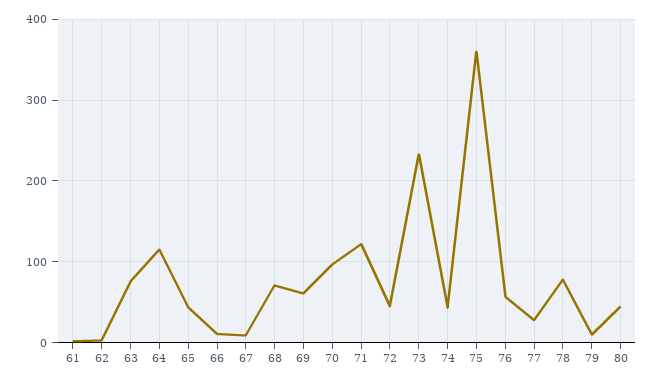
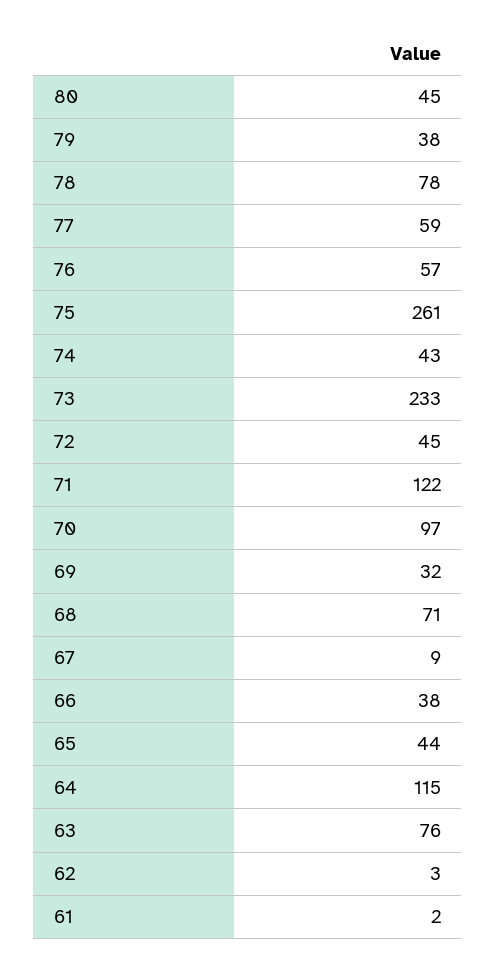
  {
    "61": 2,
    "62": 3,
    "63": 76,
    "64": 115,
    "65": 44,
-   "66": 10,
+   "66": 38,
    "67": 9,
    "68": 71,
-   "69": 60,
+   "69": 32,
    "70": 97,
    "71": 122,
    "72": 45,
    "73": 233,
    "74": 43,
-   "75": 360,
+   "75": 261,
    "76": 57,
-   "77": 30,
+   "77": 59,
    "78": 78,
-   "79": 10,
+   "79": 38,
    "80": 45
  }

